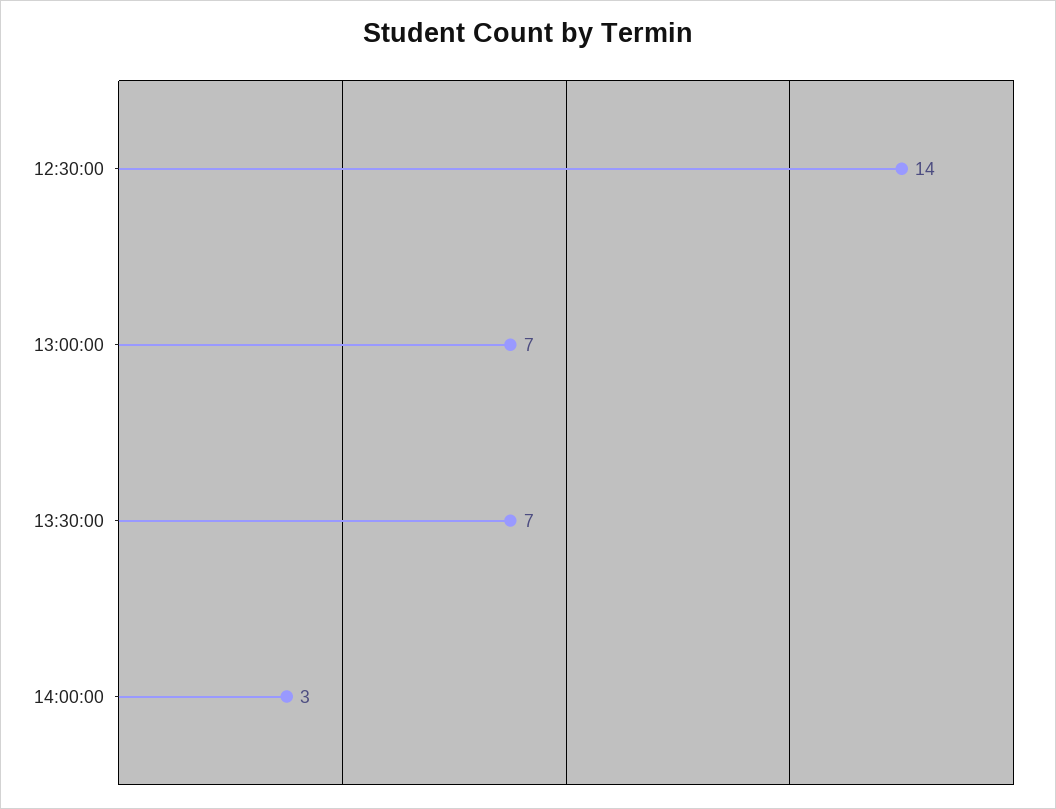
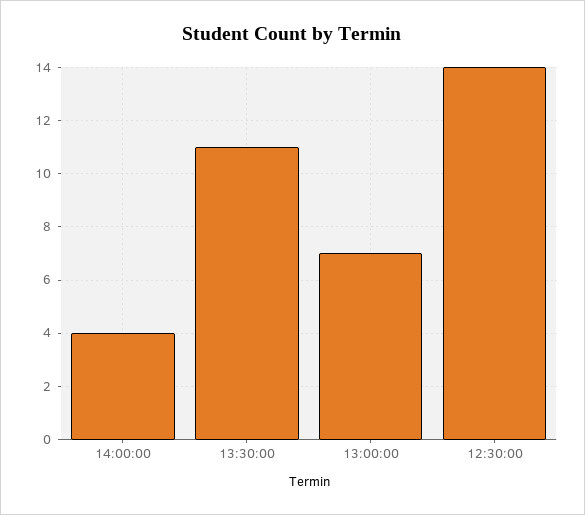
  {
    "12:30:00": 14,
    "13:00:00": 7,
-   "13:30:00": 7,
+   "13:30:00": 11,
-   "14:00:00": 3
+   "14:00:00": 4
  }

